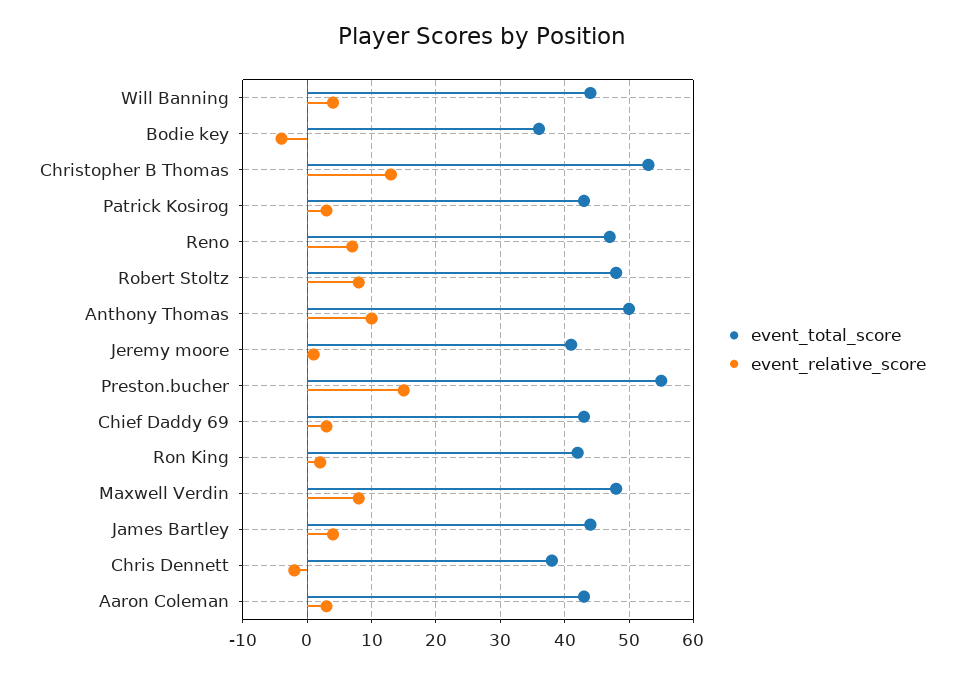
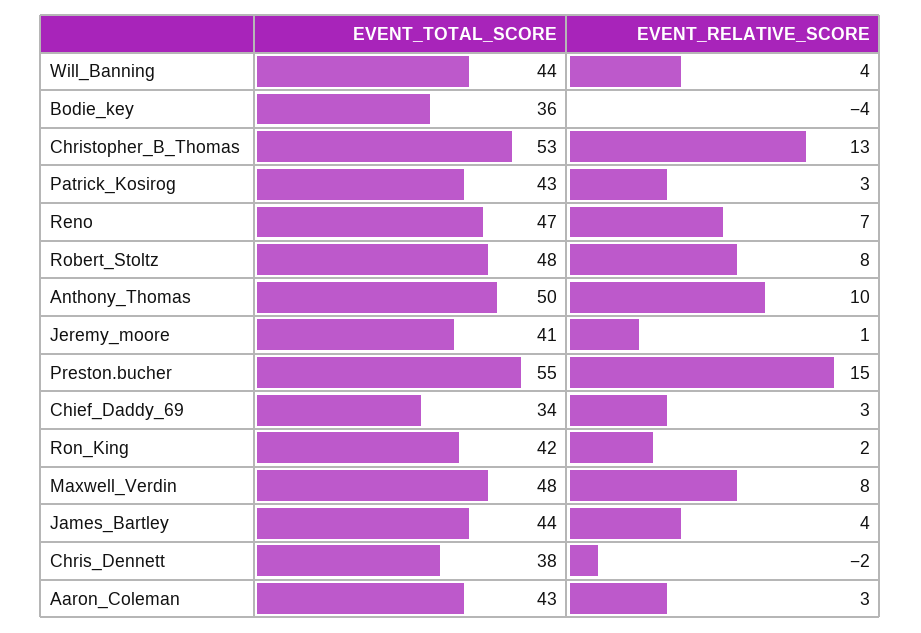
  {
    "event_total_score": {
      "Will Banning": 44,
      "Bodie key": 36,
      "Christopher B Thomas": 53,
      "Patrick Kosirog": 43,
      "Reno": 47,
      "Robert Stoltz": 48,
      "Anthony Thomas": 50,
      "Jeremy moore": 41,
      "Preston.bucher": 55,
-     "Chief Daddy 69": 43,
+     "Chief Daddy 69": 34,
      "Ron King": 42,
      "Maxwell Verdin": 48,
      "James Bartley": 44,
      "Chris Dennett": 38,
      "Aaron Coleman": 43
    },
    "event_relative_score": {
      "Will Banning": 4,
      "Bodie key": -4,
      "Christopher B Thomas": 13,
      "Patrick Kosirog": 3,
      "Reno": 7,
      "Robert Stoltz": 8,
      "Anthony Thomas": 10,
      "Jeremy moore": 1,
      "Preston.bucher": 15,
      "Chief Daddy 69": 3,
      "Ron King": 2,
      "Maxwell Verdin": 8,
      "James Bartley": 4,
      "Chris Dennett": -2,
      "Aaron Coleman": 3
    }
  }

